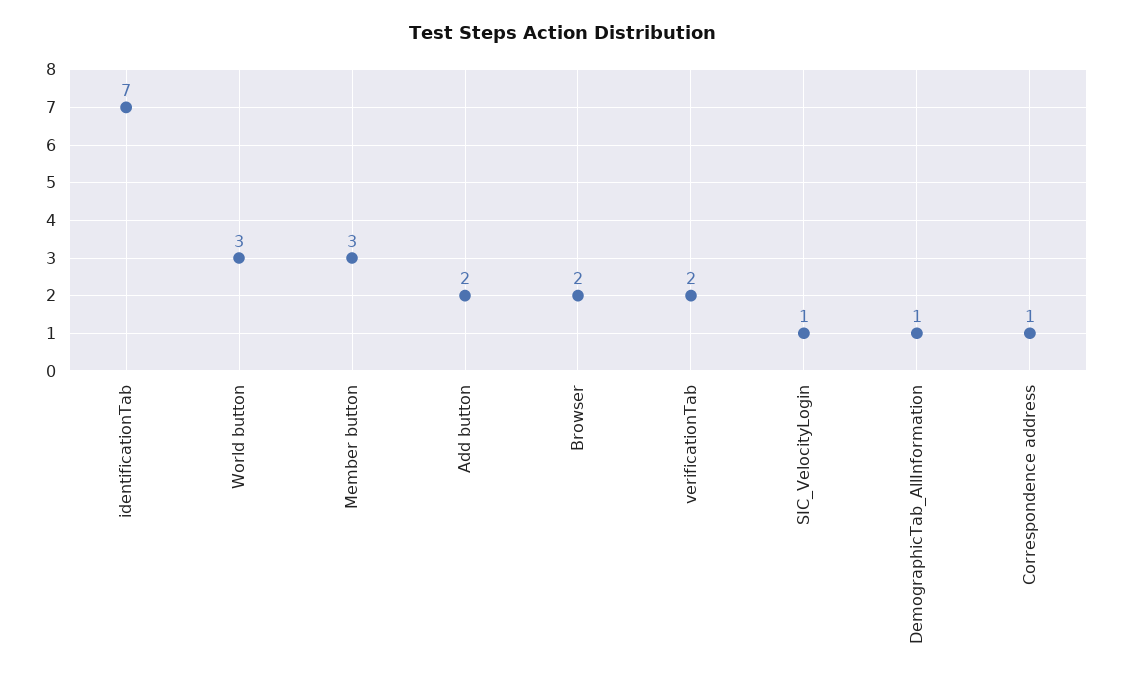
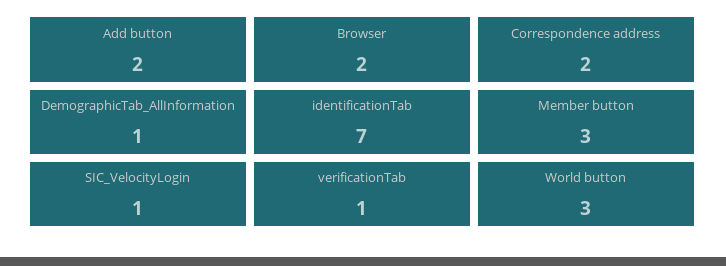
  {
    "identificationTab": 7,
    "World button": 3,
    "Member button": 3,
    "Add button": 2,
    "Browser": 2,
-   "verificationTab": 2,
+   "verificationTab": 1,
    "SIC_VelocityLogin": 1,
    "DemographicTab_AllInformation": 1,
-   "Correspondence address": 1
+   "Correspondence address": 2
  }

